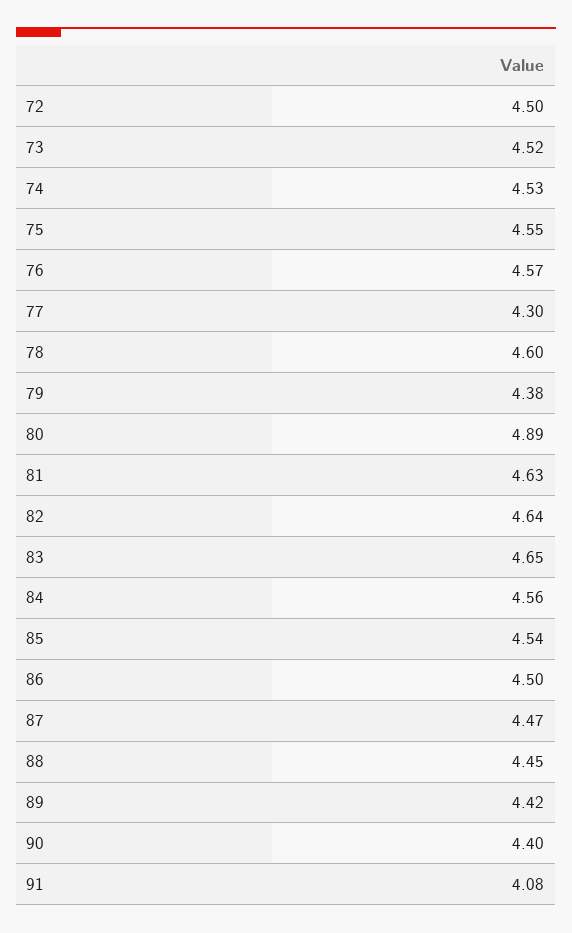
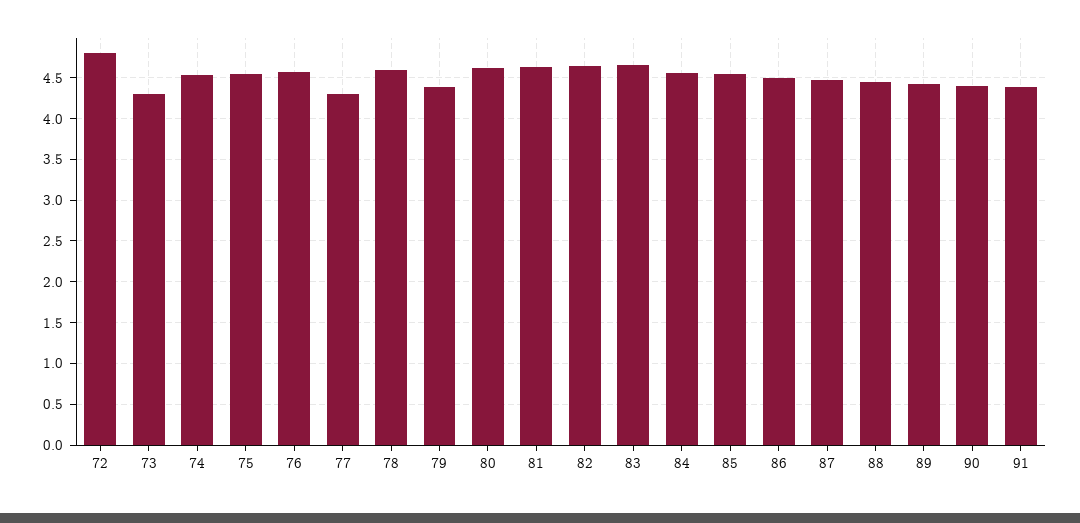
  {
-   "72": 4.5,
+   "72": 4.8,
-   "73": 4.52,
+   "73": 4.3,
    "74": 4.53,
    "75": 4.55,
    "76": 4.57,
    "77": 4.3,
    "78": 4.6,
    "79": 4.38,
-   "80": 4.89,
+   "80": 4.6,
    "81": 4.63,
    "82": 4.64,
    "83": 4.65,
    "84": 4.56,
    "85": 4.54,
    "86": 4.5,
    "87": 4.47,
    "88": 4.45,
    "89": 4.42,
    "90": 4.4,
-   "91": 4.08
+   "91": 4.4
  }

